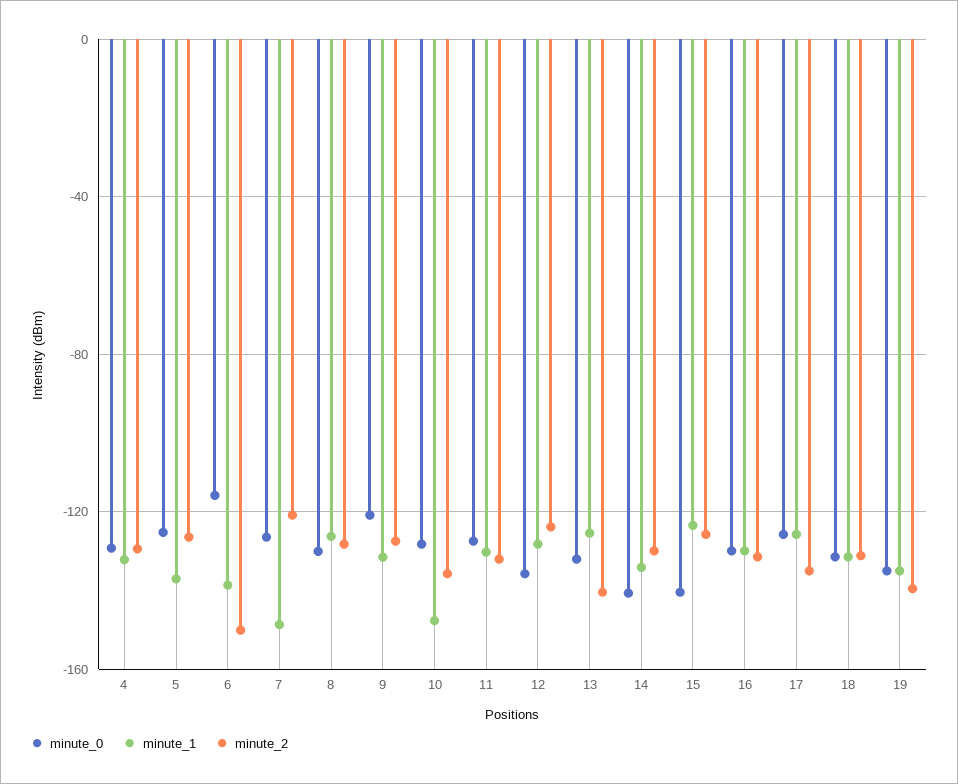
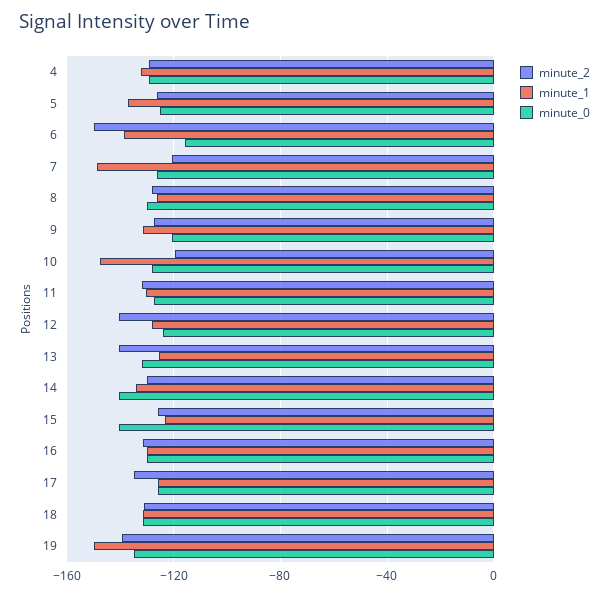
  {
    "minute_0": {
      "4": -130,
      "5": -125,
      "6": -115,
      "7": -125,
      "8": -130,
      "9": -120,
      "10": -130,
      "11": -125,
-     "12": -135,
+     "12": -125,
      "13": -130,
      "14": -140,
      "15": -140,
      "16": -130,
      "17": -125,
      "18": -130,
      "19": -135
    },
    "minute_1": {
      "4": -130,
      "5": -135,
      "6": -140,
      "7": -150,
      "8": -125,
      "9": -130,
      "10": -150,
      "11": -130,
      "12": -130,
      "13": -125,
      "14": -135,
      "15": -125,
      "16": -130,
      "17": -125,
      "18": -130,
-     "19": -135
+     "19": -150
    },
    "minute_2": {
      "4": -130,
      "5": -125,
      "6": -150,
      "7": -120,
      "8": -130,
      "9": -125,
-     "10": -135,
+     "10": -120,
      "11": -130,
-     "12": -125,
+     "12": -140,
      "13": -140,
      "14": -130,
      "15": -125,
      "16": -130,
      "17": -135,
      "18": -130,
      "19": -140
    }
  }

